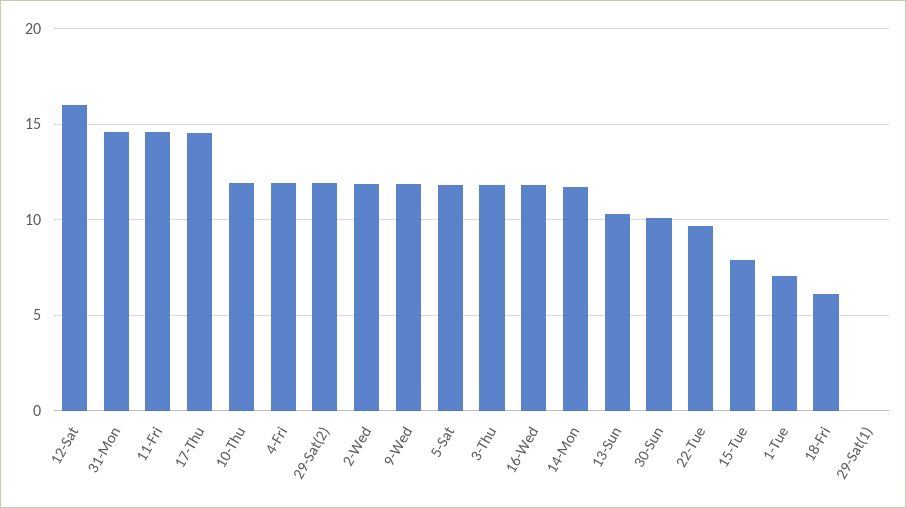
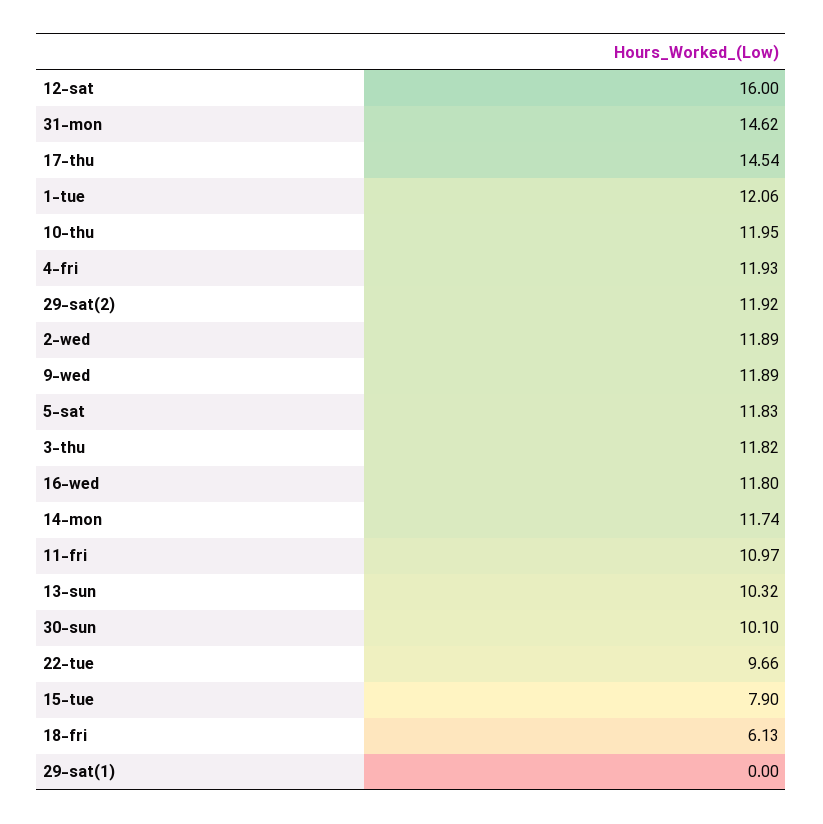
  {
    "12-Sat": 16,
    "31-Mon": 14.62,
-   "11-Fri": 14.5,
+   "11-Fri": 10.97,
    "17-Thu": 14.54,
    "10-Thu": 11.95,
    "4-Fri": 11.93,
    "29-Sat(2)": 11.92,
    "2-Wed": 11.89,
    "9-Wed": 11.89,
    "5-Sat": 11.83,
    "3-Thu": 11.82,
    "16-Wed": 11.8,
    "14-Mon": 11.74,
    "13-Sun": 10.32,
    "30-Sun": 10.1,
    "22-Tue": 9.66,
    "15-Tue": 7.9,
-   "1-Tue": 7,
+   "1-Tue": 12.06,
    "18-Fri": 6.13,
    "29-Sat(1)": 0
  }

